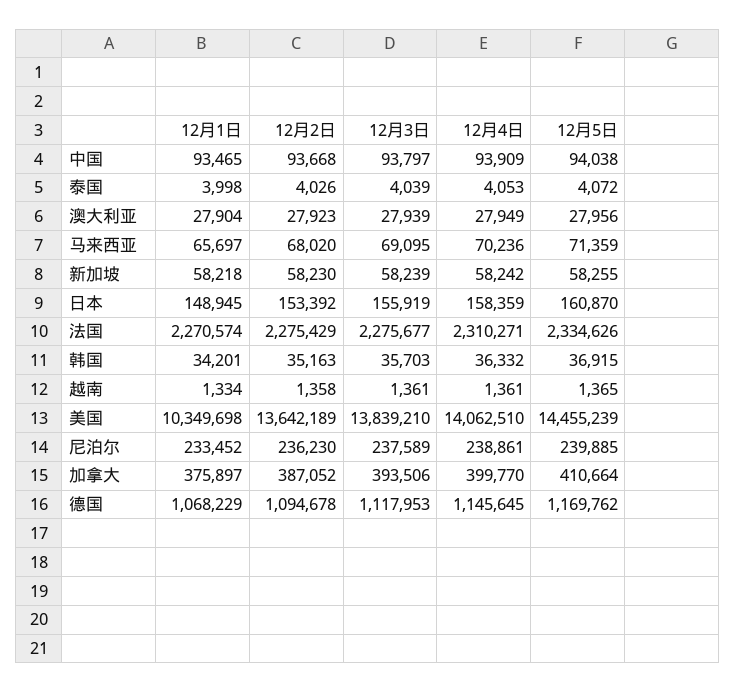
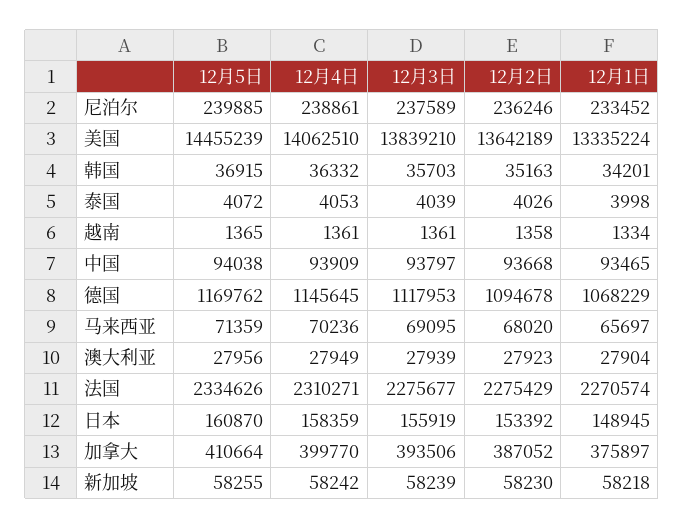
  {
    "12月1日": {
      "中国": 93465,
      "泰国": 3998,
      "澳大利亚": 27904,
      "马来西亚": 65697,
      "新加坡": 58218,
      "日本": 148945,
      "法国": 2270574,
      "韩国": 34201,
      "越南": 1334,
-     "美国": 10349698,
+     "美国": 13335224,
      "尼泊尔": 233452,
      "加拿大": 375897,
      "德国": 1068229
    },
    "12月2日": {
      "中国": 93668,
      "泰国": 4026,
      "澳大利亚": 27923,
      "马来西亚": 68020,
      "新加坡": 58230,
      "日本": 153392,
      "法国": 2275429,
      "韩国": 35163,
      "越南": 1358,
      "美国": 13642189,
-     "尼泊尔": 236230,
+     "尼泊尔": 236246,
      "加拿大": 387052,
      "德国": 1094678
    },
    "12月3日": {
      "中国": 93797,
      "泰国": 4039,
      "澳大利亚": 27939,
      "马来西亚": 69095,
      "新加坡": 58239,
      "日本": 155919,
      "法国": 2275677,
      "韩国": 35703,
      "越南": 1361,
      "美国": 13839210,
      "尼泊尔": 237589,
      "加拿大": 393506,
      "德国": 1117953
    },
    "12月4日": {
      "中国": 93909,
      "泰国": 4053,
      "澳大利亚": 27949,
      "马来西亚": 70236,
      "新加坡": 58242,
      "日本": 158359,
      "法国": 2310271,
      "韩国": 36332,
      "越南": 1361,
      "美国": 14062510,
      "尼泊尔": 238861,
      "加拿大": 399770,
      "德国": 1145645
    },
    "12月5日": {
      "中国": 94038,
      "泰国": 4072,
      "澳大利亚": 27956,
      "马来西亚": 71359,
      "新加坡": 58255,
      "日本": 160870,
      "法国": 2334626,
      "韩国": 36915,
      "越南": 1365,
      "美国": 14455239,
      "尼泊尔": 239885,
      "加拿大": 410664,
      "德国": 1169762
    }
  }

